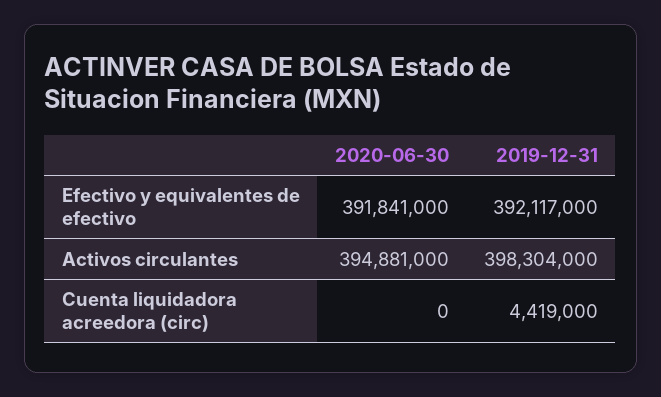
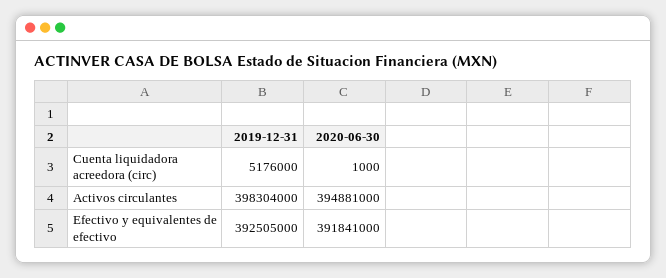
  {
    "2020-06-30": {
      "Efectivo y equivalentes de efectivo": 391841000,
      "Activos circulantes": 394881000,
-     "Cuenta liquidadora acreedora (circ)": 0
+     "Cuenta liquidadora acreedora (circ)": 1000
    },
    "2019-12-31": {
-     "Efectivo y equivalentes de efectivo": 392117000,
+     "Efectivo y equivalentes de efectivo": 392505000,
      "Activos circulantes": 398304000,
-     "Cuenta liquidadora acreedora (circ)": 4419000
+     "Cuenta liquidadora acreedora (circ)": 5176000
    }
  }

